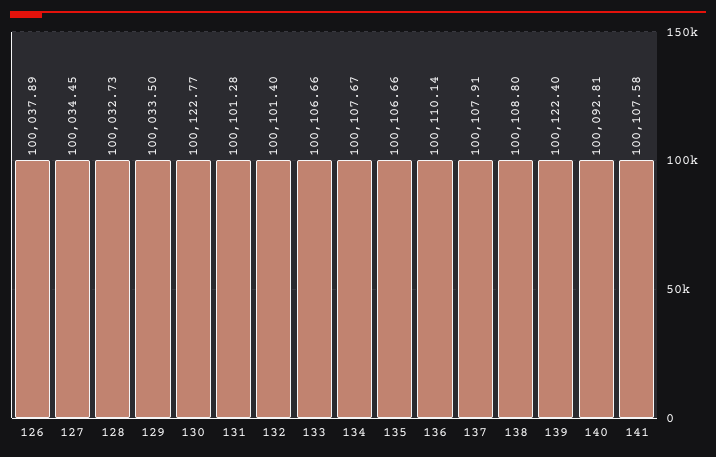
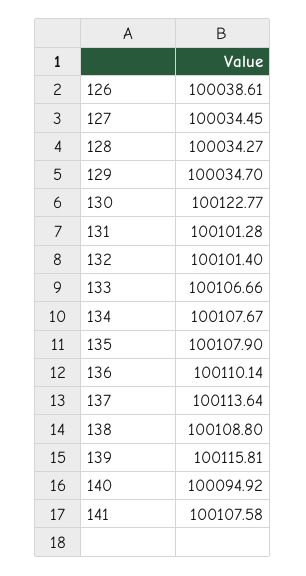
  {
-   "126": 100037.89,
+   "126": 100038.61,
    "127": 100034.45,
-   "128": 100032.73,
+   "128": 100034.27,
-   "129": 100033.5,
+   "129": 100034.7,
    "130": 100122.77,
    "131": 100101.28,
    "132": 100101.4,
    "133": 100106.66,
    "134": 100107.67,
-   "135": 100106.66,
+   "135": 100107.9,
    "136": 100110.14,
-   "137": 100107.91,
+   "137": 100113.64,
    "138": 100108.8,
-   "139": 100122.4,
+   "139": 100115.81,
-   "140": 100092.81,
+   "140": 100094.92,
    "141": 100107.58
  }

